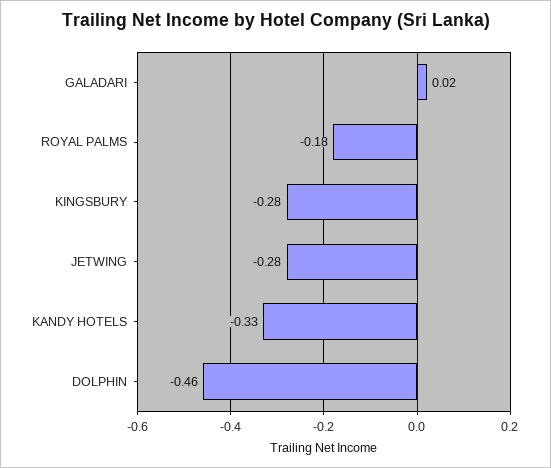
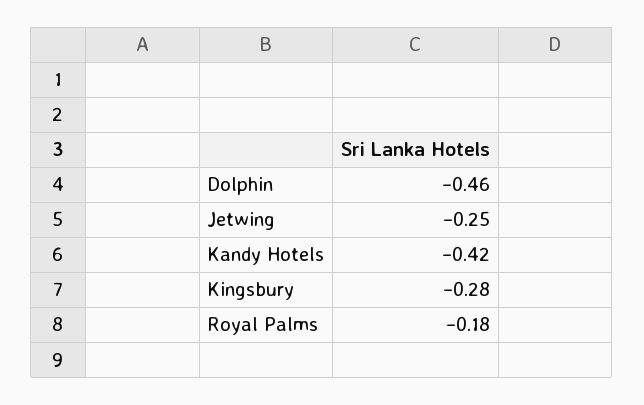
  {
-   "GALADARI": 0.02,
    "ROYAL PALMS": -0.18,
    "KINGSBURY": -0.28,
-   "JETWING": -0.28,
+   "JETWING": -0.25,
-   "KANDY HOTELS": -0.33,
+   "KANDY HOTELS": -0.42,
    "DOLPHIN": -0.46
  }

